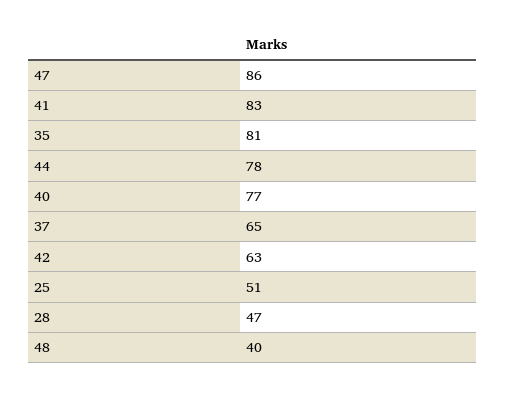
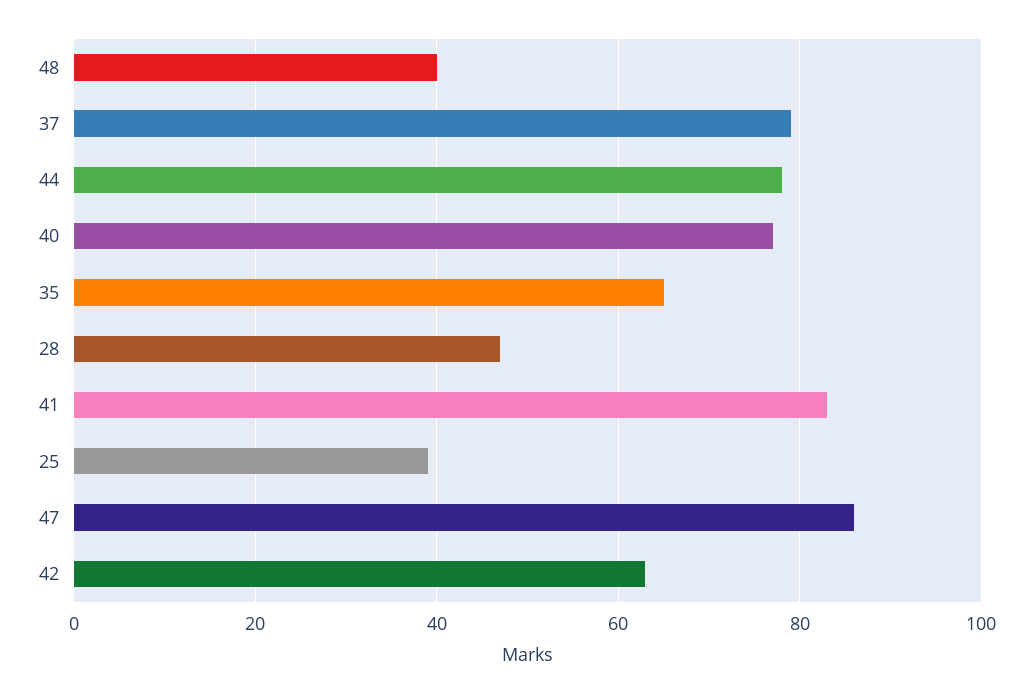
  {
    "47": 86,
    "41": 83,
-   "35": 81,
+   "35": 65,
    "44": 78,
    "40": 77,
-   "37": 65,
+   "37": 80,
    "42": 63,
-   "25": 51,
+   "25": 40,
    "28": 47,
    "48": 40
  }

